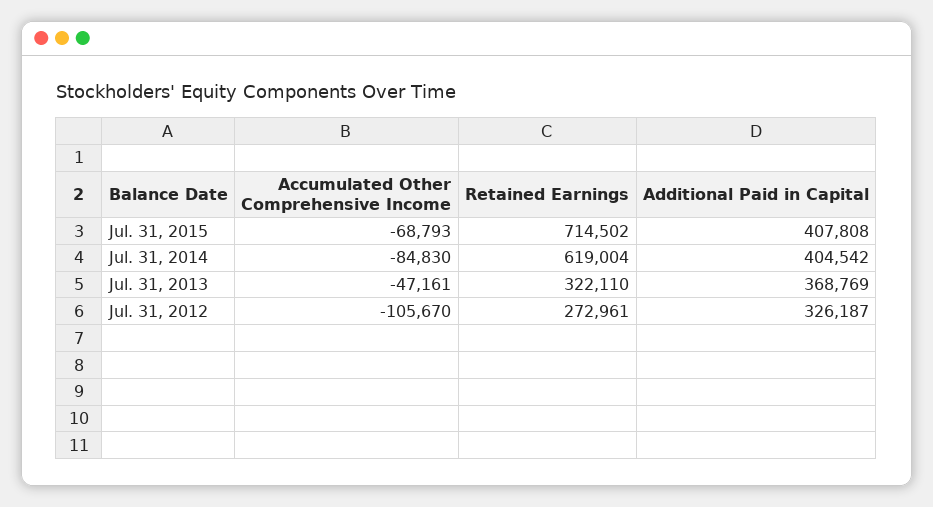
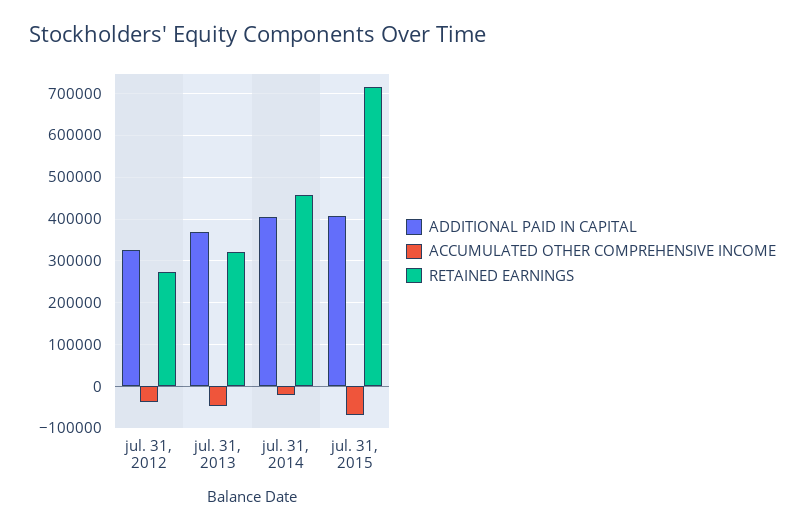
  {
    "Accumulated Other Comprehensive Income": {
      "Jul. 31, 2015": -68793,
-     "Jul. 31, 2014": -84830,
+     "Jul. 31, 2014": -20000,
      "Jul. 31, 2013": -47161,
-     "Jul. 31, 2012": -105670
+     "Jul. 31, 2012": -40000
    },
    "Retained Earnings": {
      "Jul. 31, 2015": 714502,
-     "Jul. 31, 2014": 619004,
+     "Jul. 31, 2014": 460000,
      "Jul. 31, 2013": 322110,
      "Jul. 31, 2012": 272961
    },
    "Additional Paid in Capital": {
      "Jul. 31, 2015": 407808,
      "Jul. 31, 2014": 404542,
      "Jul. 31, 2013": 368769,
      "Jul. 31, 2012": 326187
    }
  }

